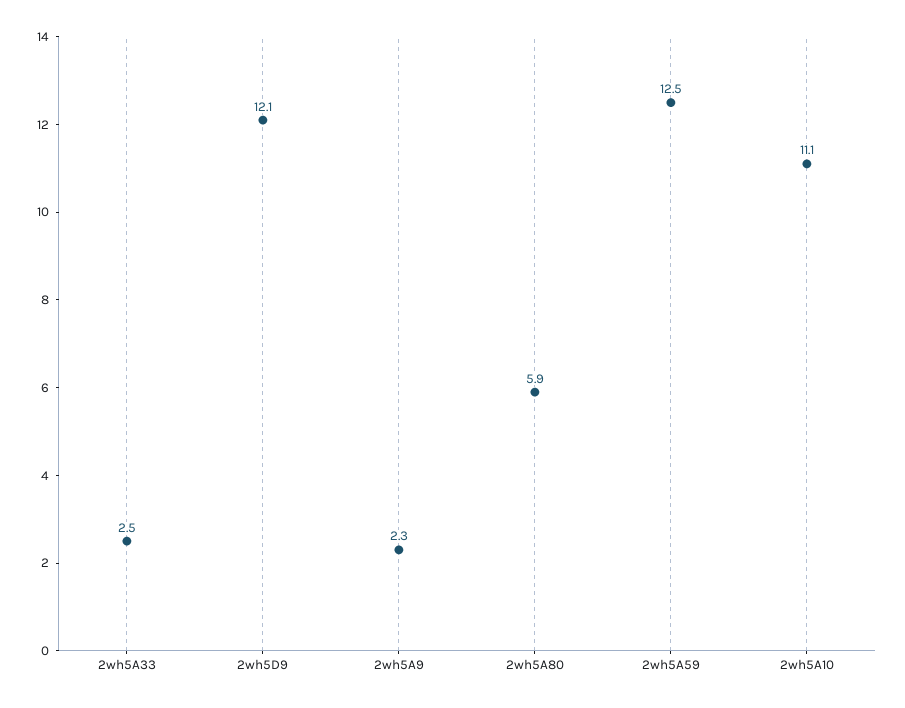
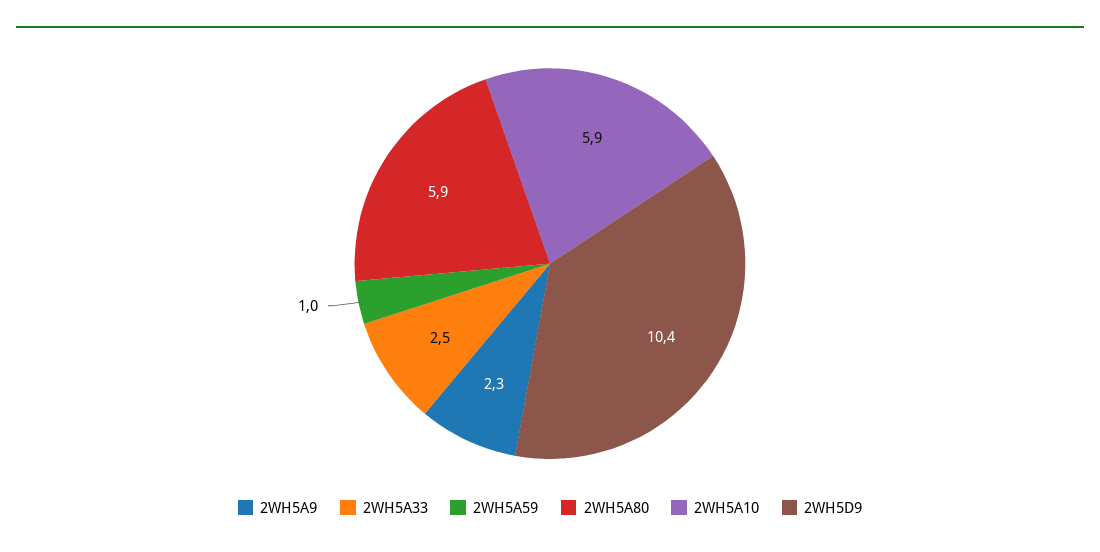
  {
    "2wh5A33": 2.5,
-   "2wh5D9": 12.1,
+   "2wh5D9": 10.4,
    "2wh5A9": 2.3,
    "2wh5A80": 5.9,
-   "2wh5A59": 12.5,
+   "2wh5A59": 1,
-   "2wh5A10": 11.1
+   "2wh5A10": 5.9
  }

